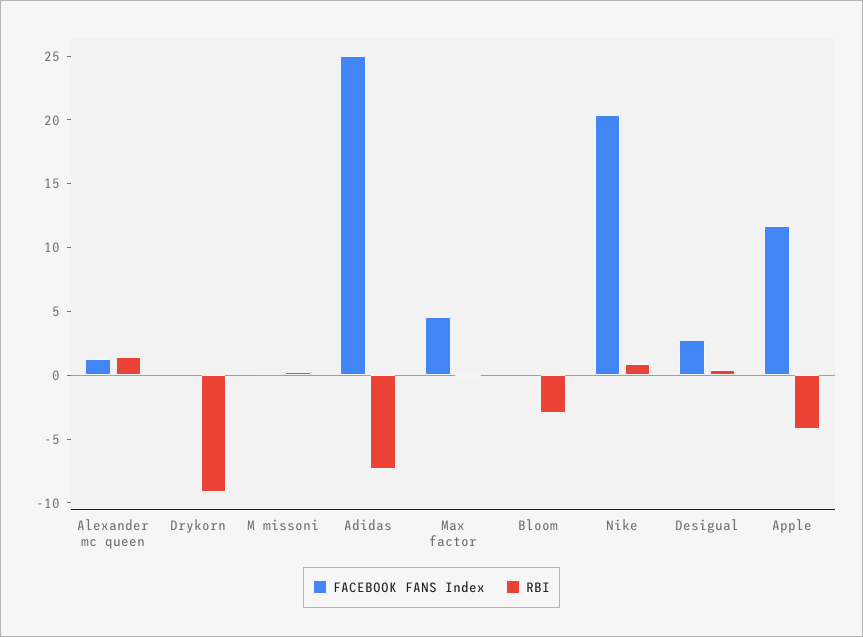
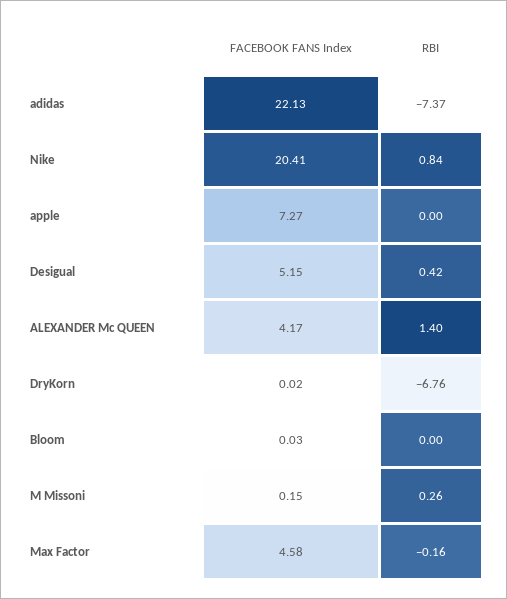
  {
    "FACEBOOK FANS Index": {
-     "Alexander mc queen": 1,
+     "Alexander mc queen": 4.17,
      "Drykorn": 0.02,
      "M missoni": 0.15,
-     "Adidas": 25,
+     "Adidas": 22.13,
      "Max factor": 4.58,
      "Bloom": 0.03,
      "Nike": 20.41,
-     "Desigual": 3,
+     "Desigual": 5.15,
-     "Apple": 12
+     "Apple": 7.27
    },
    "RBI": {
      "Alexander mc queen": 1.4,
-     "Drykorn": -9,
+     "Drykorn": -6.76,
      "M missoni": 0.26,
      "Adidas": -7.37,
      "Max factor": -0.16,
-     "Bloom": -3,
+     "Bloom": 0,
      "Nike": 0.84,
      "Desigual": 0.42,
-     "Apple": -4
+     "Apple": 0
    }
  }

